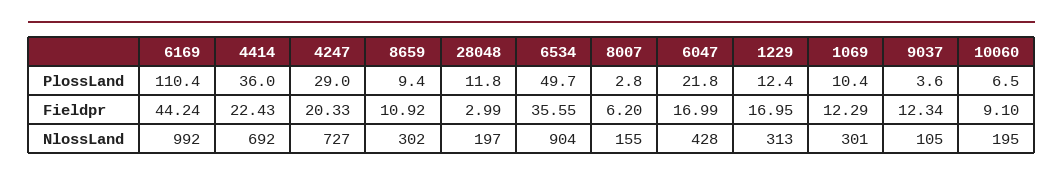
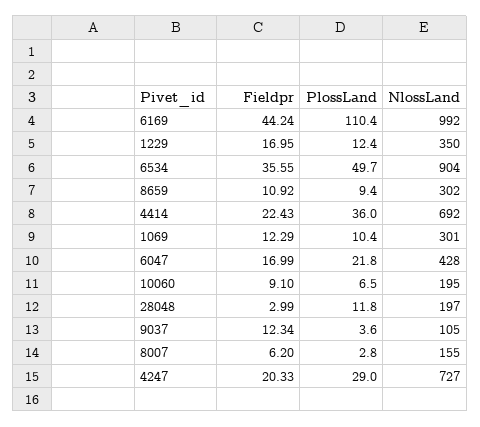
  {
    "6169": {
      "PlossLand": 110.4,
      "Fieldpr": 44.24,
      "NlossLand": 992
    },
    "4414": {
      "PlossLand": 36,
      "Fieldpr": 22.43,
      "NlossLand": 692
    },
    "4247": {
      "PlossLand": 29,
      "Fieldpr": 20.33,
      "NlossLand": 727
    },
    "8659": {
      "PlossLand": 9.4,
      "Fieldpr": 10.92,
      "NlossLand": 302
    },
    "28048": {
      "PlossLand": 11.8,
      "Fieldpr": 2.99,
      "NlossLand": 197
    },
    "6534": {
      "PlossLand": 49.7,
      "Fieldpr": 35.55,
      "NlossLand": 904
    },
    "8007": {
      "PlossLand": 2.8,
      "Fieldpr": 6.2,
      "NlossLand": 155
    },
    "6047": {
      "PlossLand": 21.8,
      "Fieldpr": 16.99,
      "NlossLand": 428
    },
    "1229": {
      "PlossLand": 12.4,
      "Fieldpr": 16.95,
-     "NlossLand": 313
+     "NlossLand": 350
    },
    "1069": {
      "PlossLand": 10.4,
      "Fieldpr": 12.29,
      "NlossLand": 301
    },
    "9037": {
      "PlossLand": 3.6,
      "Fieldpr": 12.34,
      "NlossLand": 105
    },
    "10060": {
      "PlossLand": 6.5,
      "Fieldpr": 9.1,
      "NlossLand": 195
    }
  }

